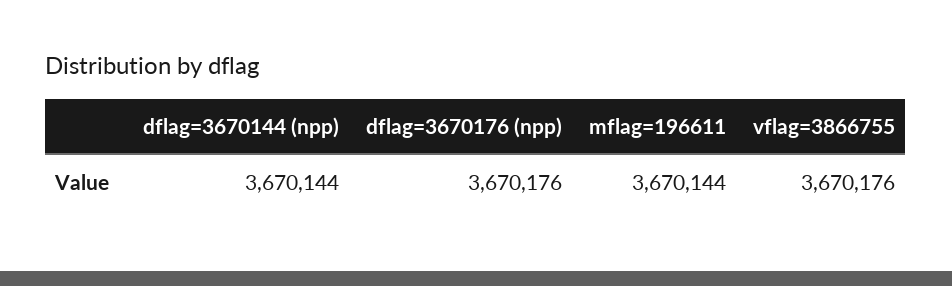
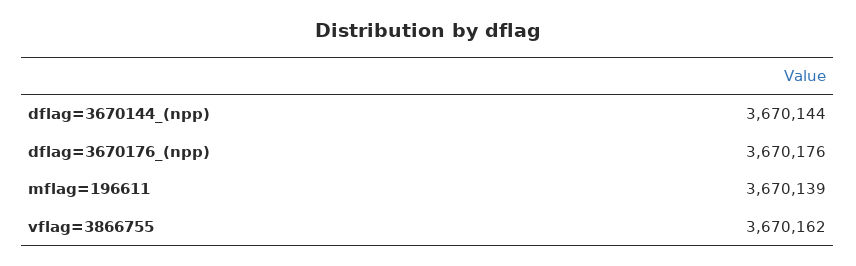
  {
    "dflag=3670144 (npp)": 3670144,
    "dflag=3670176 (npp)": 3670176,
-   "mflag=196611": 3670144,
+   "mflag=196611": 3670139,
-   "vflag=3866755": 3670176
+   "vflag=3866755": 3670162
  }

